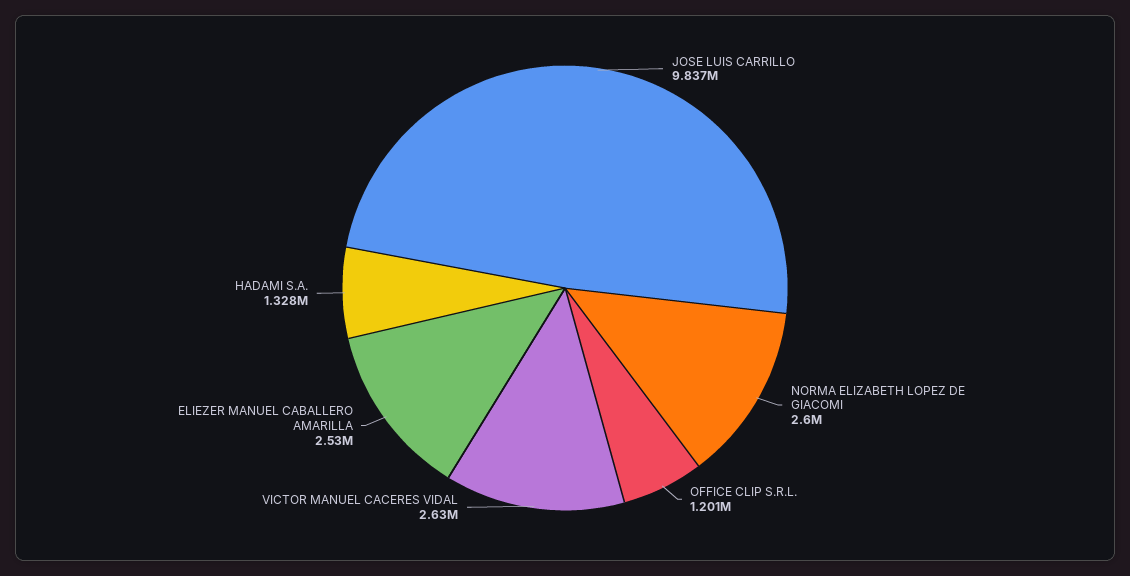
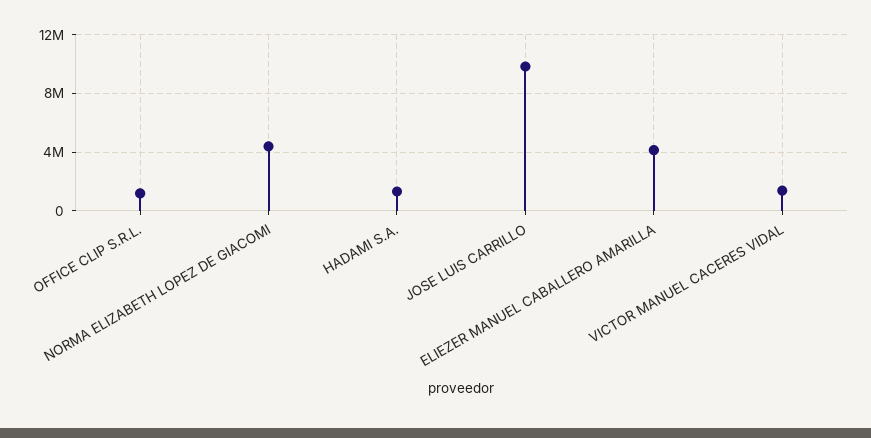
  {
    "JOSE LUIS CARRILLO": 9837000,
-   "NORMA ELIZABETH LOPEZ DE GIACOMI": 2600000,
+   "NORMA ELIZABETH LOPEZ DE GIACOMI": 4500000,
    "OFFICE CLIP S.R.L.": 1201000,
-   "VICTOR MANUEL CACERES VIDAL": 2630000,
+   "VICTOR MANUEL CACERES VIDAL": 1500000,
-   "ELIEZER MANUEL CABALLERO AMARILLA": 2530000,
+   "ELIEZER MANUEL CABALLERO AMARILLA": 4000000,
    "HADAMI S.A.": 1328000
  }

